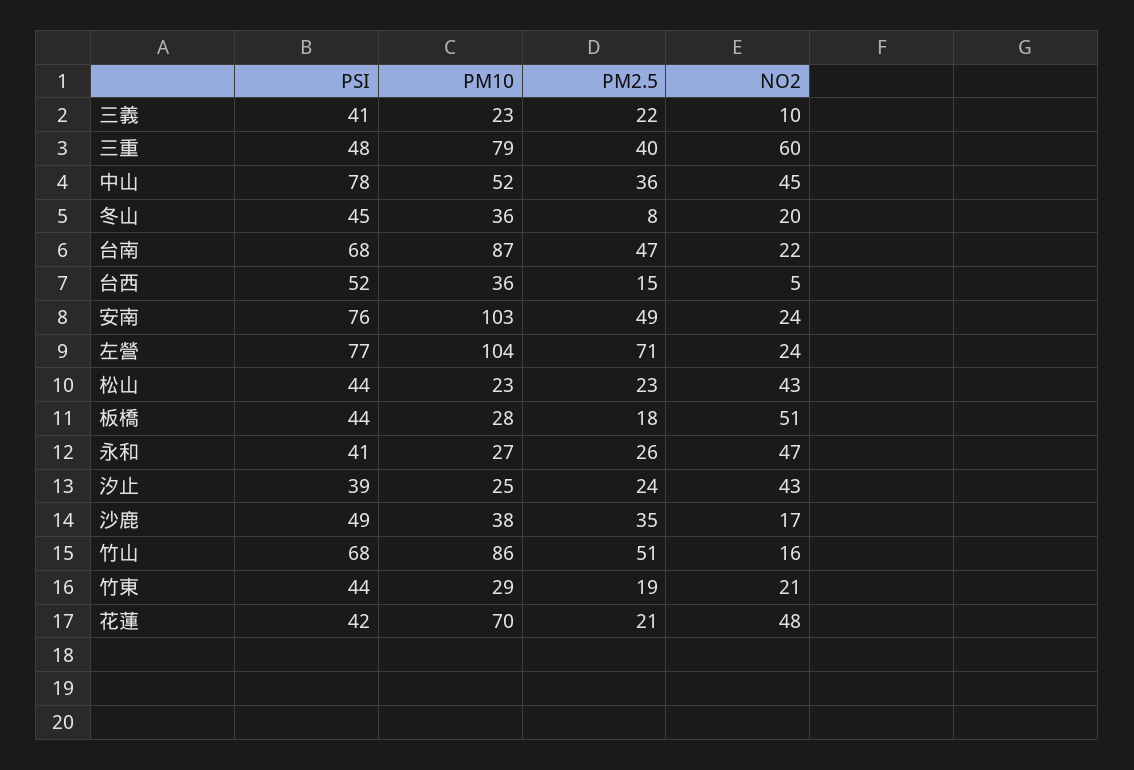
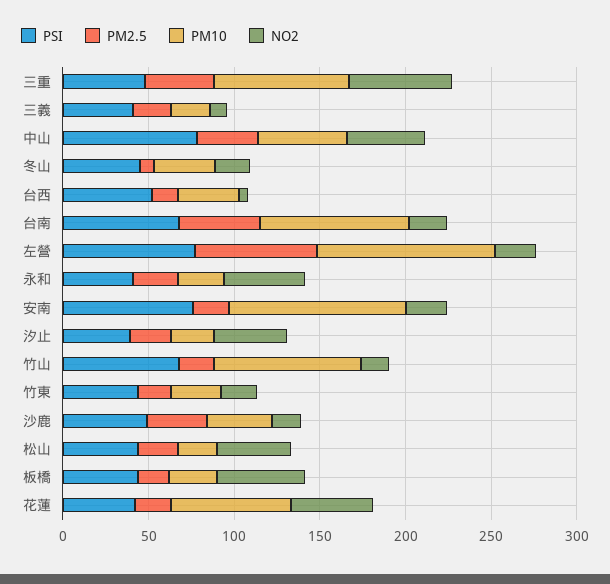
  {
    "PSI": {
      "三義": 41,
      "三重": 48,
      "中山": 78,
      "冬山": 45,
      "台南": 68,
      "台西": 52,
      "安南": 76,
      "左營": 77,
      "松山": 44,
      "板橋": 44,
      "永和": 41,
      "汐止": 39,
      "沙鹿": 49,
      "竹山": 68,
      "竹東": 44,
      "花蓮": 42
    },
    "PM10": {
      "三義": 23,
      "三重": 79,
      "中山": 52,
      "冬山": 36,
      "台南": 87,
      "台西": 36,
      "安南": 103,
      "左營": 104,
      "松山": 23,
      "板橋": 28,
      "永和": 27,
      "汐止": 25,
      "沙鹿": 38,
      "竹山": 86,
      "竹東": 29,
      "花蓮": 70
    },
    "PM2.5": {
      "三義": 22,
      "三重": 40,
      "中山": 36,
      "冬山": 8,
      "台南": 47,
      "台西": 15,
-     "安南": 49,
+     "安南": 20,
      "左營": 71,
      "松山": 23,
      "板橋": 18,
      "永和": 26,
      "汐止": 24,
      "沙鹿": 35,
-     "竹山": 51,
+     "竹山": 20,
      "竹東": 19,
      "花蓮": 21
    },
    "NO2": {
      "三義": 10,
      "三重": 60,
      "中山": 45,
      "冬山": 20,
      "台南": 22,
      "台西": 5,
      "安南": 24,
      "左營": 24,
      "松山": 43,
      "板橋": 51,
      "永和": 47,
      "汐止": 43,
      "沙鹿": 17,
      "竹山": 16,
      "竹東": 21,
      "花蓮": 48
    }
  }

